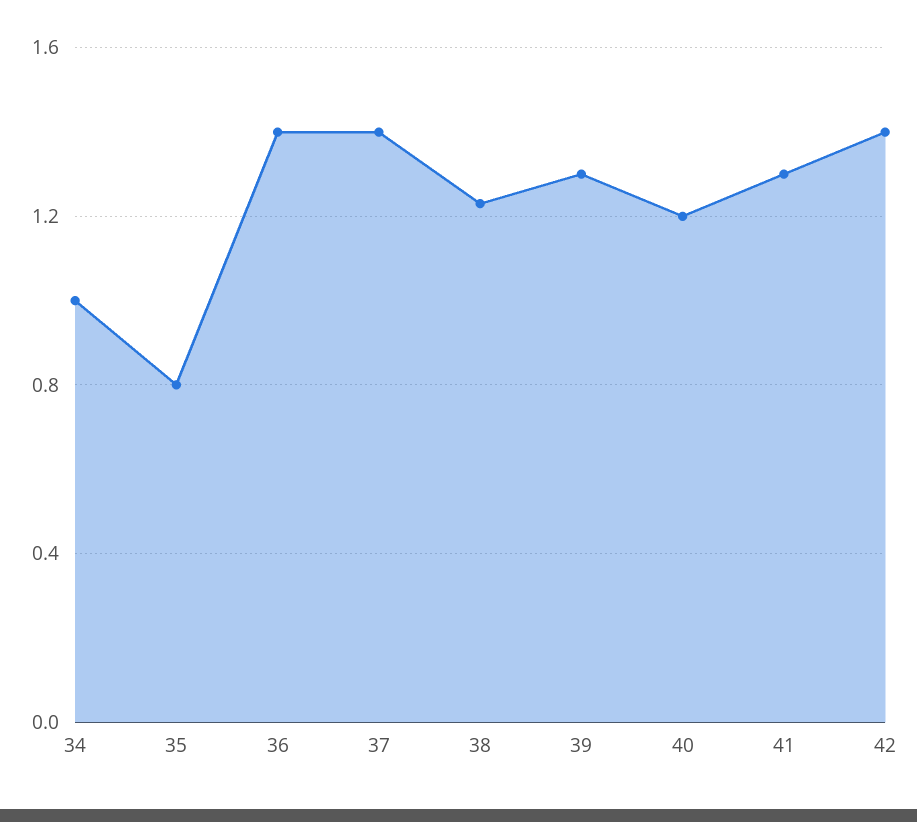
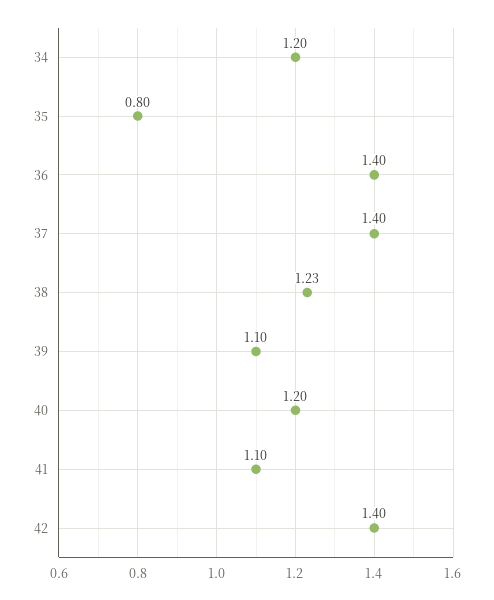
  {
-   "34": 1,
+   "34": 1.2,
    "35": 0.8,
    "36": 1.4,
    "37": 1.4,
    "38": 1.23,
-   "39": 1.3,
+   "39": 1.1,
    "40": 1.2,
-   "41": 1.3,
+   "41": 1.1,
    "42": 1.4
  }

